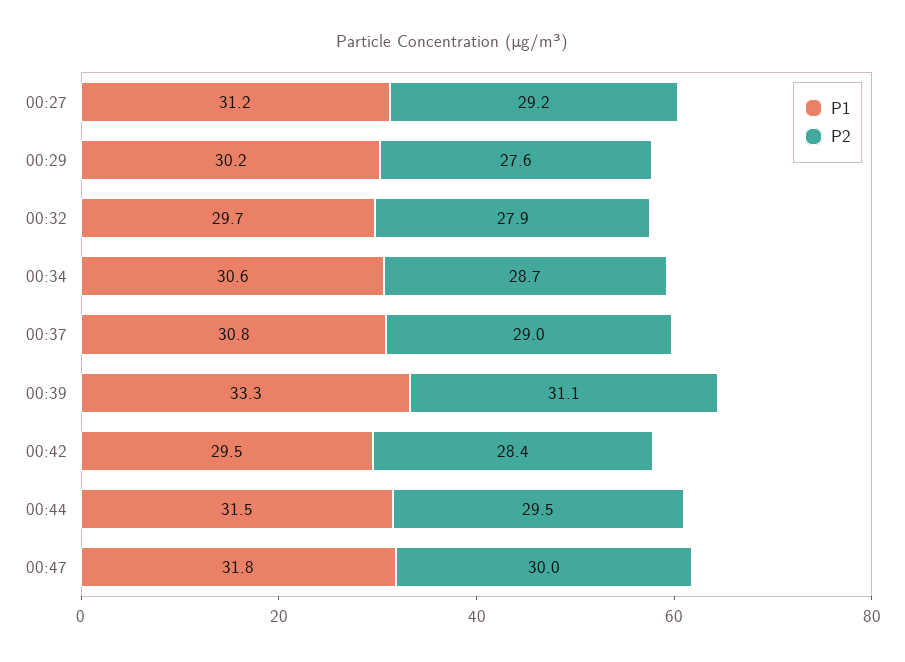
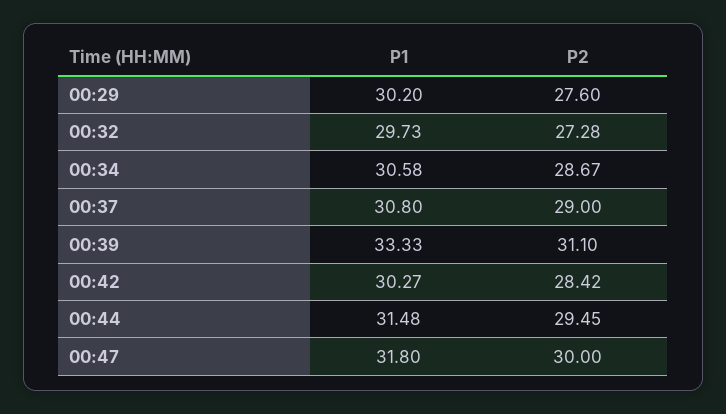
  {
    "P1": {
-     "00:27": 31.2,
      "00:29": 30.2,
      "00:32": 29.73,
      "00:34": 30.58,
      "00:37": 30.8,
      "00:39": 33.33,
-     "00:42": 29.5,
+     "00:42": 30.27,
      "00:44": 31.48,
      "00:47": 31.8
    },
    "P2": {
-     "00:27": 29.2,
      "00:29": 27.6,
-     "00:32": 27.9,
+     "00:32": 27.28,
      "00:34": 28.67,
      "00:37": 29,
      "00:39": 31.1,
      "00:42": 28.42,
      "00:44": 29.45,
      "00:47": 30
    }
  }

